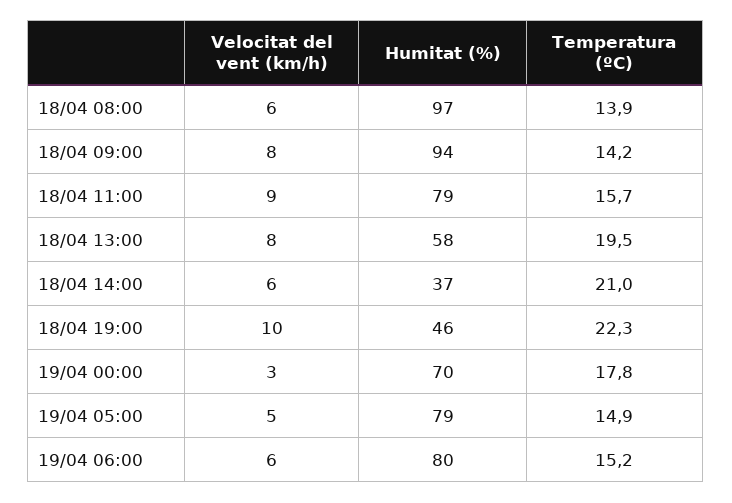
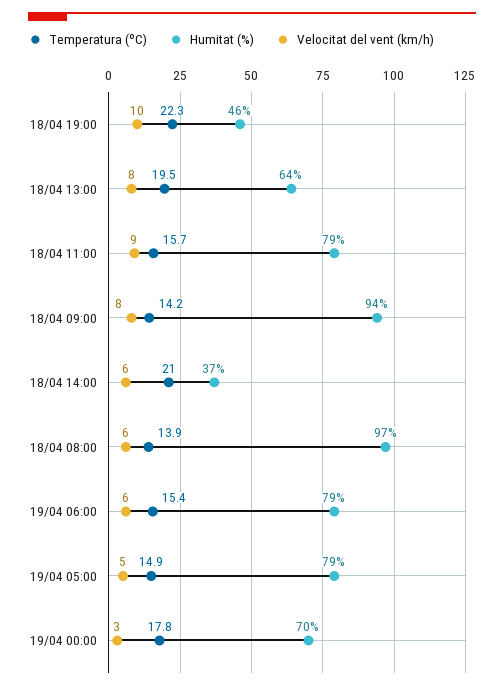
  {
    "Velocitat del vent (km/h)": {
      "18/04 08:00": 6,
      "18/04 09:00": 8,
      "18/04 11:00": 9,
      "18/04 13:00": 8,
      "18/04 14:00": 6,
      "18/04 19:00": 10,
      "19/04 00:00": 3,
      "19/04 05:00": 5,
      "19/04 06:00": 6
    },
    "Humitat (%)": {
      "18/04 08:00": 97,
      "18/04 09:00": 94,
      "18/04 11:00": 79,
-     "18/04 13:00": 58,
+     "18/04 13:00": 64,
      "18/04 14:00": 37,
      "18/04 19:00": 46,
      "19/04 00:00": 70,
      "19/04 05:00": 79,
-     "19/04 06:00": 80
+     "19/04 06:00": 79
    },
    "Temperatura (ºC)": {
      "18/04 08:00": 13.9,
      "18/04 09:00": 14.2,
      "18/04 11:00": 15.7,
      "18/04 13:00": 19.5,
      "18/04 14:00": 21,
      "18/04 19:00": 22.3,
      "19/04 00:00": 17.8,
      "19/04 05:00": 14.9,
-     "19/04 06:00": 15.2
+     "19/04 06:00": 15.4
    }
  }

